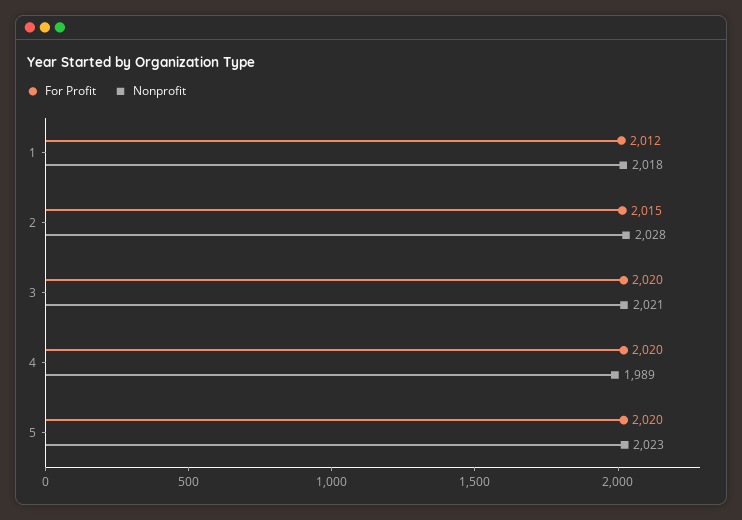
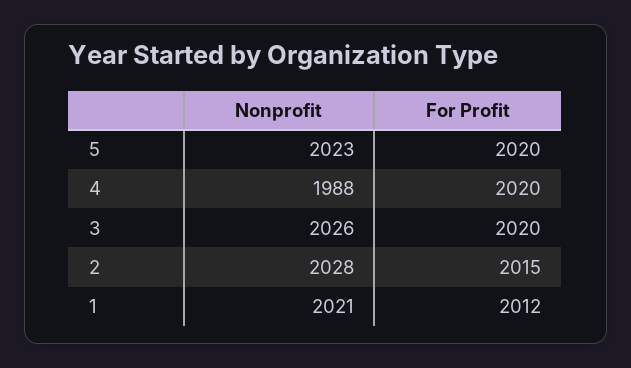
  {
    "For Profit": {
      "1": 2012,
      "2": 2015,
      "3": 2020,
      "4": 2020,
      "5": 2020
    },
    "Nonprofit": {
-     "1": 2018,
+     "1": 2021,
      "2": 2028,
-     "3": 2021,
+     "3": 2026,
-     "4": 1989,
+     "4": 1988,
      "5": 2023
    }
  }

